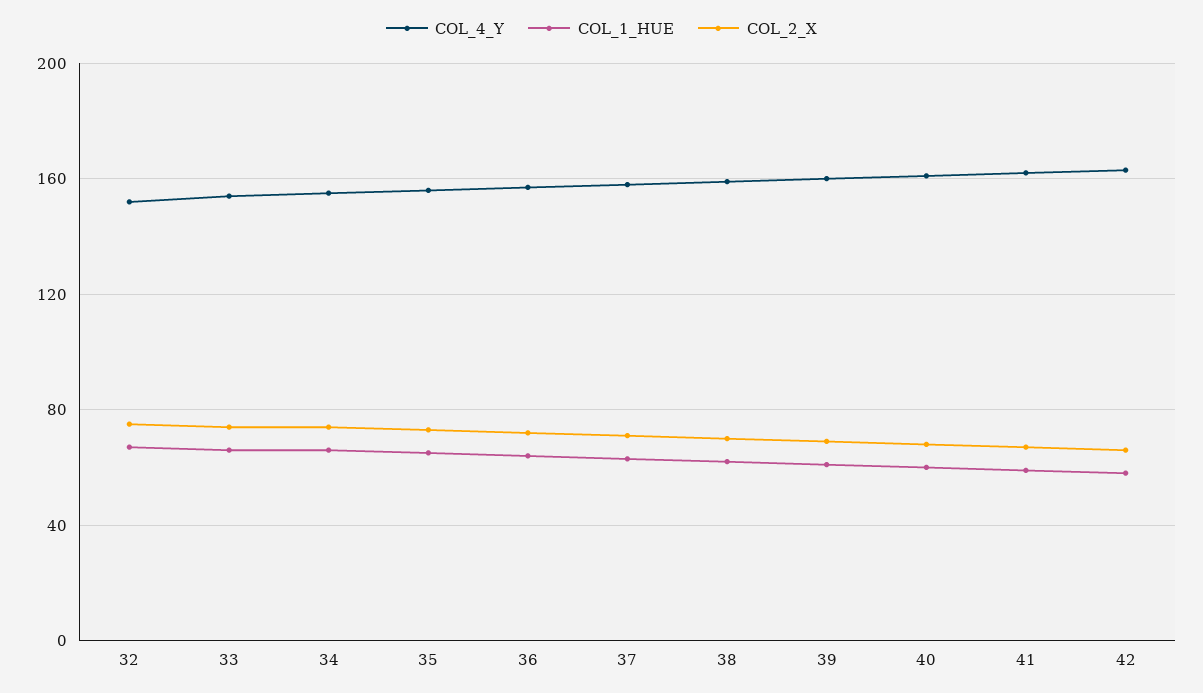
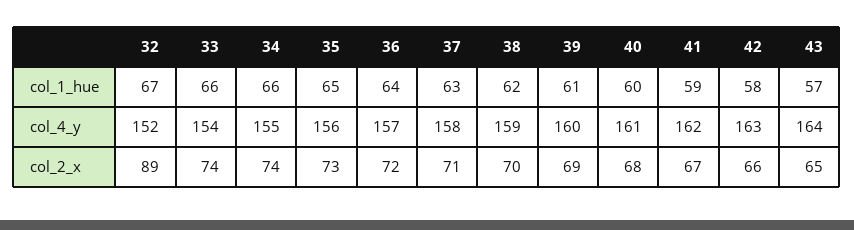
  {
    "COL_4_Y": {
      "32": 152,
      "33": 154,
      "34": 155,
      "35": 156,
      "36": 157,
      "37": 158,
      "38": 159,
      "39": 160,
      "40": 161,
      "41": 162,
-     "42": 163
+     "42": 163,
+     "43": 164
    },
    "COL_1_HUE": {
      "32": 67,
      "33": 66,
      "34": 66,
      "35": 65,
      "36": 64,
      "37": 63,
      "38": 62,
      "39": 61,
      "40": 60,
      "41": 59,
-     "42": 58
+     "42": 58,
+     "43": 57
    },
    "COL_2_X": {
-     "32": 75,
+     "32": 89,
      "33": 74,
      "34": 74,
      "35": 73,
      "36": 72,
      "37": 71,
      "38": 70,
      "39": 69,
      "40": 68,
      "41": 67,
-     "42": 66
+     "42": 66,
+     "43": 65
    }
  }

